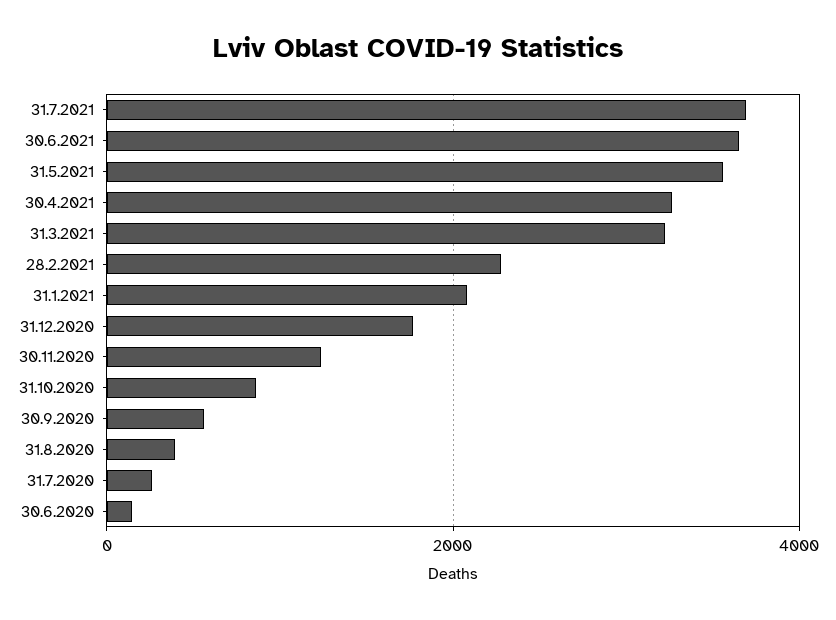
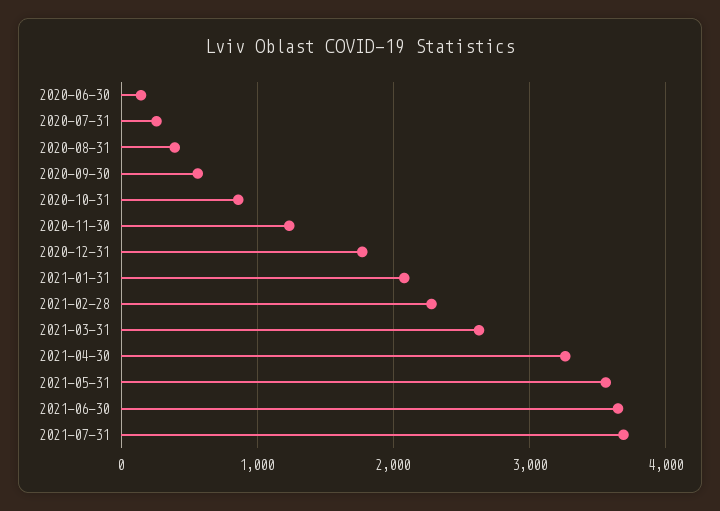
  {
    "31.7.2021": 3700,
    "30.6.2021": 3700,
    "31.5.2021": 3600,
    "30.4.2021": 3300,
-   "31.3.2021": 3200,
+   "31.3.2021": 2600,
    "28.2.2021": 2300,
    "31.1.2021": 2100,
    "31.12.2020": 1800,
    "30.11.2020": 1200,
    "31.10.2020": 900,
    "30.9.2020": 600,
    "31.8.2020": 400,
    "31.7.2020": 300,
    "30.6.2020": 100
  }

